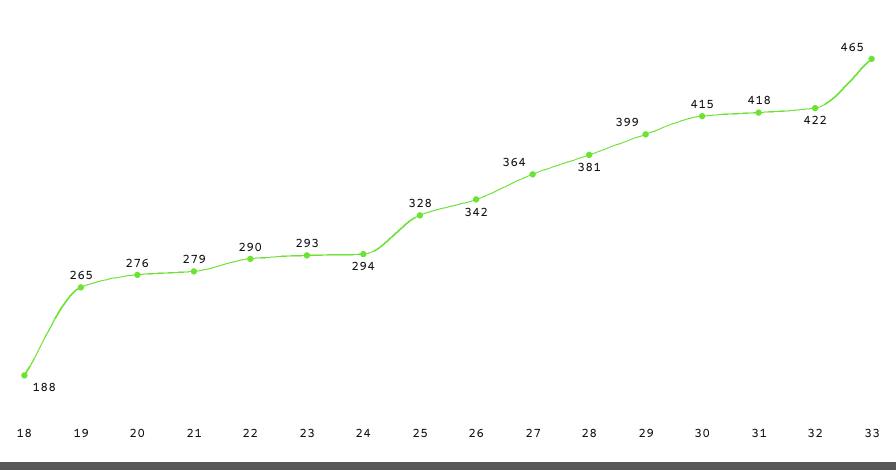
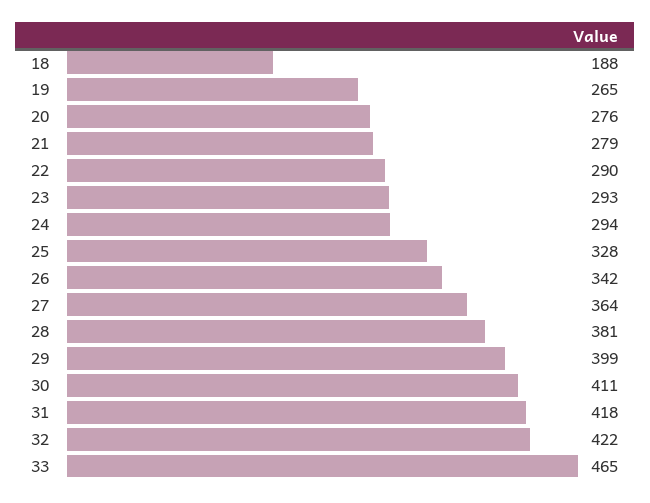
  {
    "18": 188,
    "19": 265,
    "20": 276,
    "21": 279,
    "22": 290,
    "23": 293,
    "24": 294,
    "25": 328,
    "26": 342,
    "27": 364,
    "28": 381,
    "29": 399,
-   "30": 415,
+   "30": 411,
    "31": 418,
    "32": 422,
    "33": 465
  }

